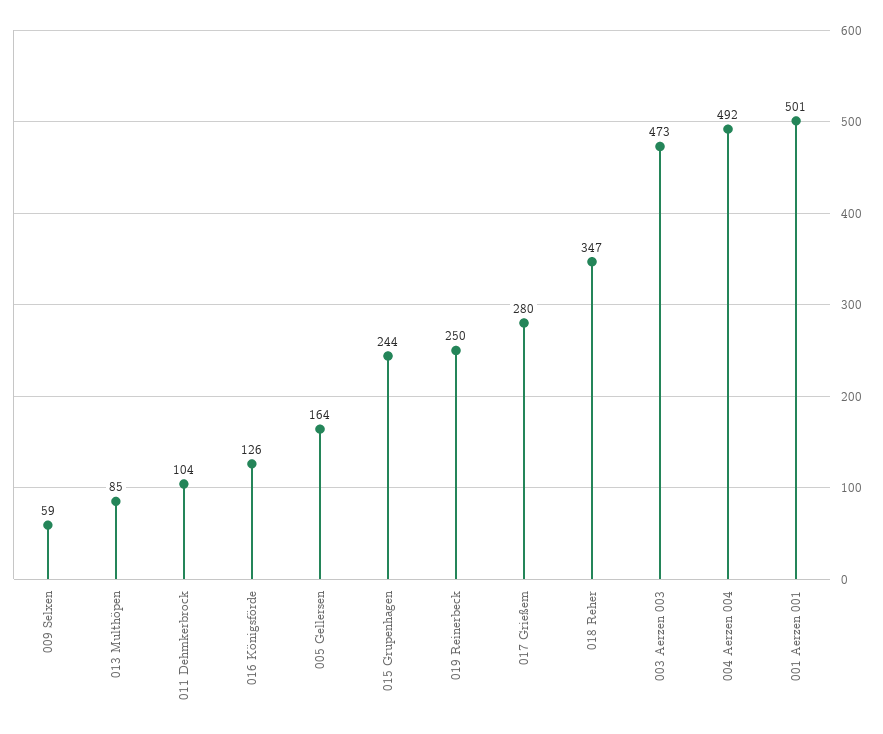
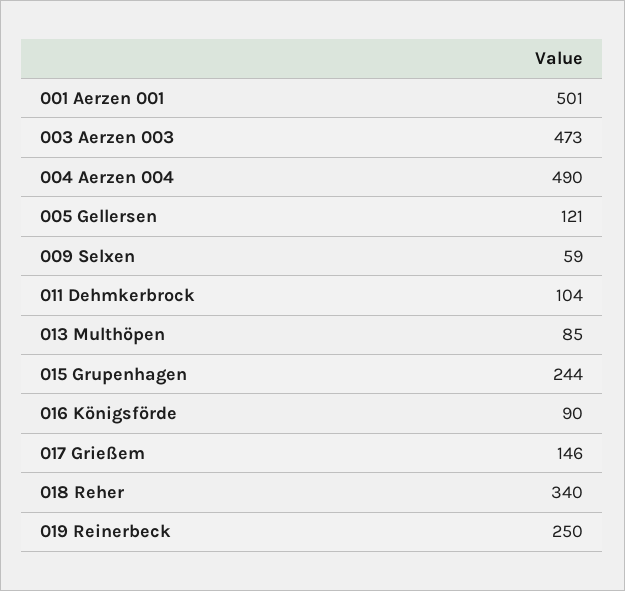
  {
    "009 Selxen": 59,
    "013 Multhöpen": 85,
    "011 Dehmkerbrock": 104,
-   "016 Königsförde": 126,
+   "016 Königsförde": 90,
-   "005 Gellersen": 164,
+   "005 Gellersen": 121,
    "015 Grupenhagen": 244,
    "019 Reinerbeck": 250,
-   "017 Grießem": 280,
+   "017 Grießem": 146,
-   "018 Reher": 347,
+   "018 Reher": 340,
    "003 Aerzen 003": 473,
-   "004 Aerzen 004": 492,
+   "004 Aerzen 004": 490,
    "001 Aerzen 001": 501
  }

